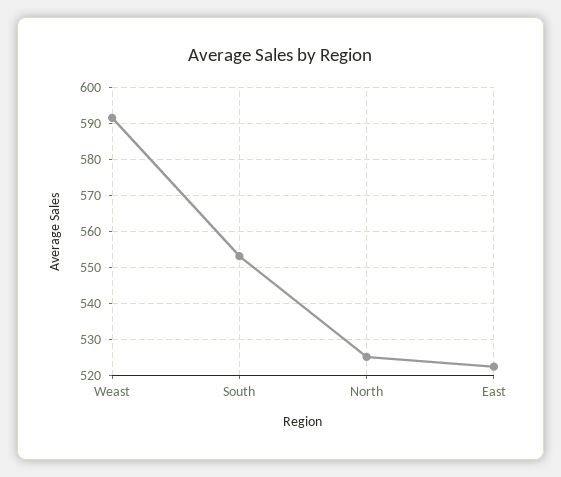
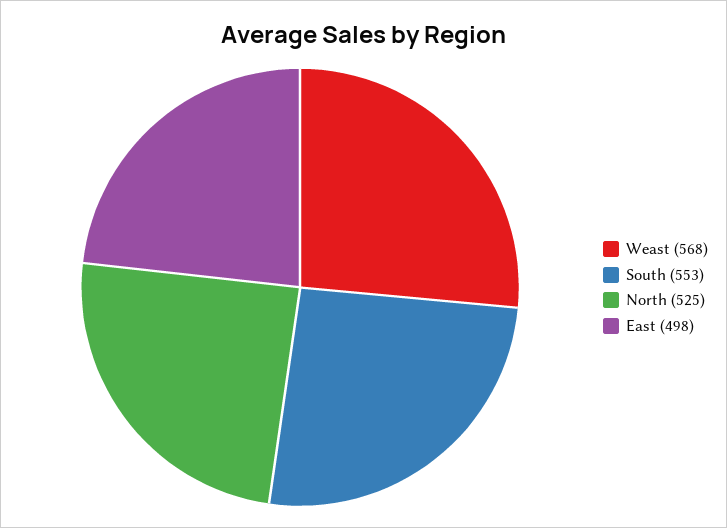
  {
-   "Weast": 592,
+   "Weast": 568,
    "South": 553,
    "North": 525,
-   "East": 522
+   "East": 498
  }

